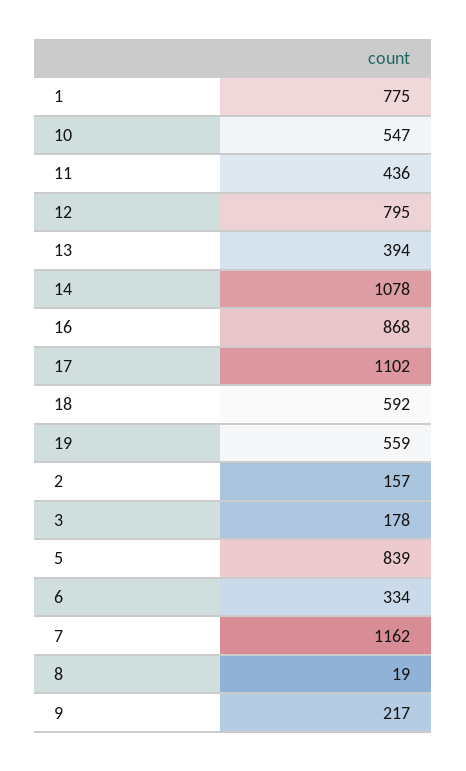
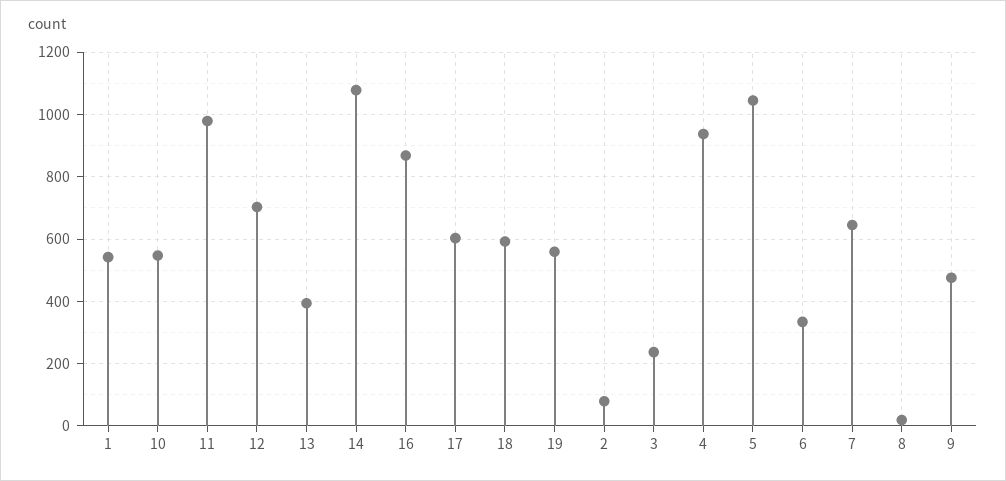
  {
-   "1": 775,
+   "1": 540,
    "10": 547,
-   "11": 436,
+   "11": 980,
-   "12": 795,
+   "12": 700,
    "13": 394,
    "14": 1078,
    "16": 868,
-   "17": 1102,
+   "17": 600,
    "18": 592,
    "19": 559,
-   "2": 157,
+   "2": 80,
-   "3": 178,
+   "3": 240,
-   "5": 839,
+   "5": 1040,
    "6": 334,
-   "7": 1162,
+   "7": 640,
    "8": 19,
-   "9": 217
+   "9": 480,
+   "4": 940
  }

